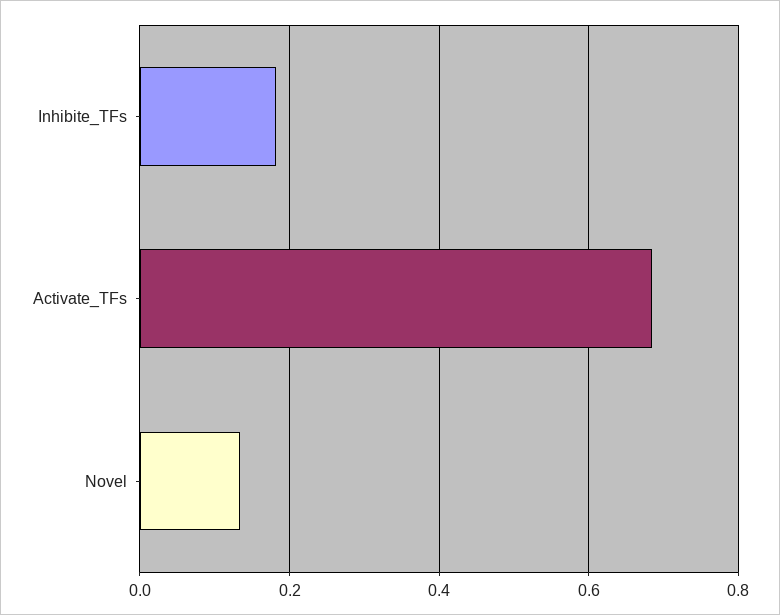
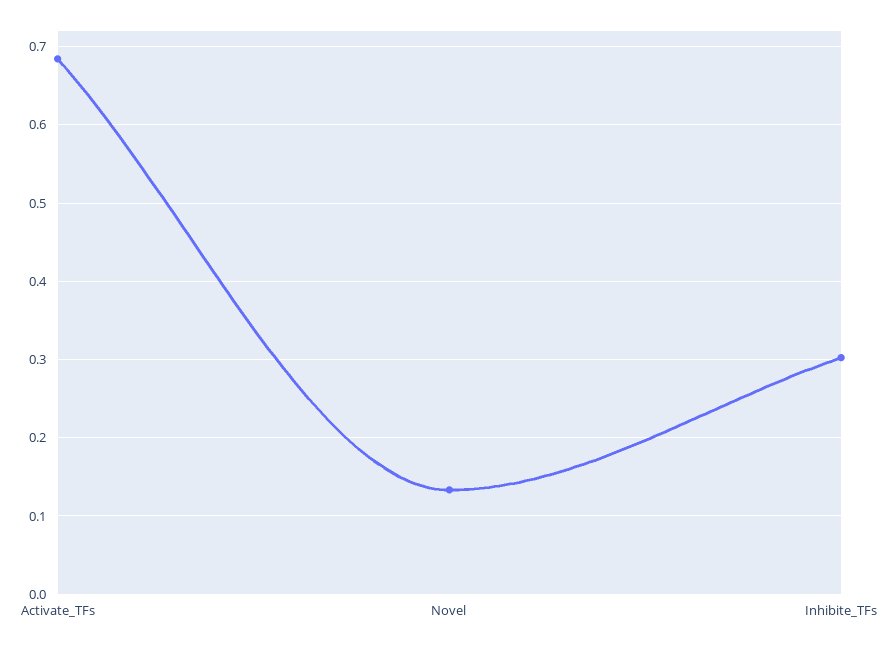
  {
-   "Inhibite_TFs": 0.18,
+   "Inhibite_TFs": 0.3,
    "Activate_TFs": 0.68,
    "Novel": 0.13
  }

